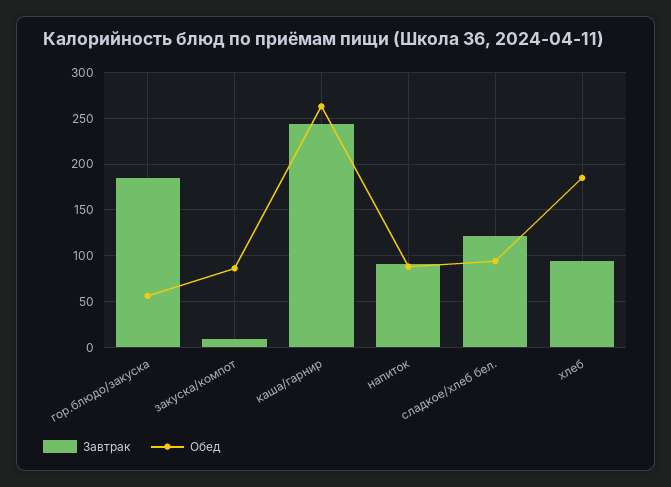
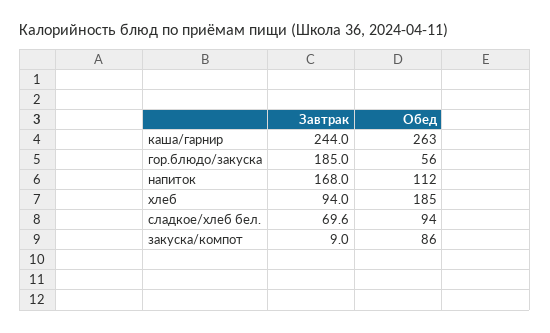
  {
    "Завтрак": {
      "гор.блюдо/закуска": 185,
      "закуска/компот": 9,
      "каша/гарнир": 244,
-     "напиток": 90,
+     "напиток": 168,
-     "сладкое/хлеб бел.": 120,
+     "сладкое/хлеб бел.": 69.6,
      "хлеб": 94
    },
    "Обед": {
      "гор.блюдо/закуска": 56,
      "закуска/компот": 86,
      "каша/гарнир": 263,
-     "напиток": 90,
+     "напиток": 112,
      "сладкое/хлеб бел.": 94,
      "хлеб": 185
    }
  }

